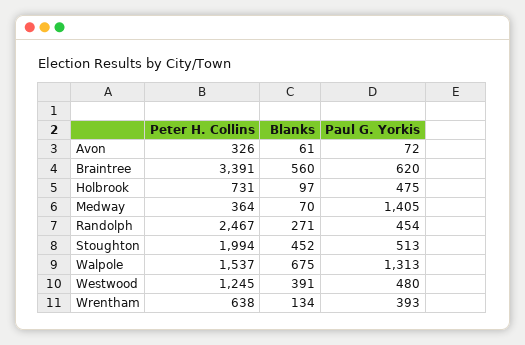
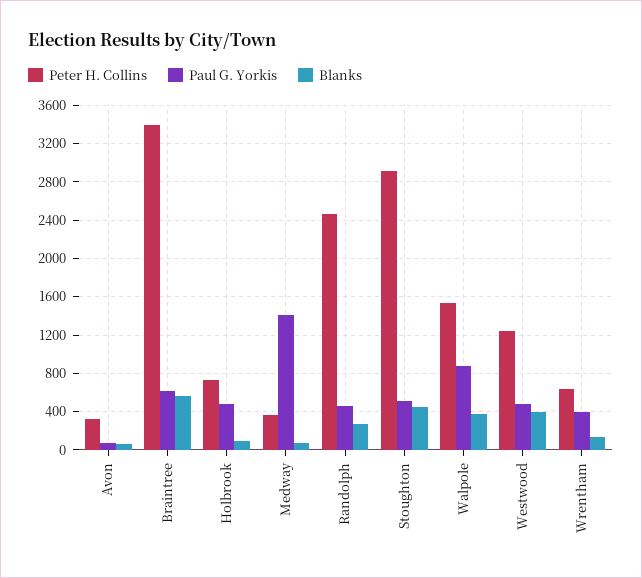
  {
    "Peter H. Collins": {
      "Avon": 326,
      "Braintree": 3391,
      "Holbrook": 731,
      "Medway": 364,
      "Randolph": 2467,
-     "Stoughton": 1994,
+     "Stoughton": 2900,
      "Walpole": 1537,
      "Westwood": 1245,
      "Wrentham": 638
    },
    "Blanks": {
      "Avon": 61,
      "Braintree": 560,
      "Holbrook": 97,
      "Medway": 70,
      "Randolph": 271,
      "Stoughton": 452,
-     "Walpole": 675,
+     "Walpole": 400,
      "Westwood": 391,
      "Wrentham": 134
    },
    "Paul G. Yorkis": {
      "Avon": 72,
      "Braintree": 620,
      "Holbrook": 475,
      "Medway": 1405,
      "Randolph": 454,
      "Stoughton": 513,
-     "Walpole": 1313,
+     "Walpole": 900,
      "Westwood": 480,
      "Wrentham": 393
    }
  }

